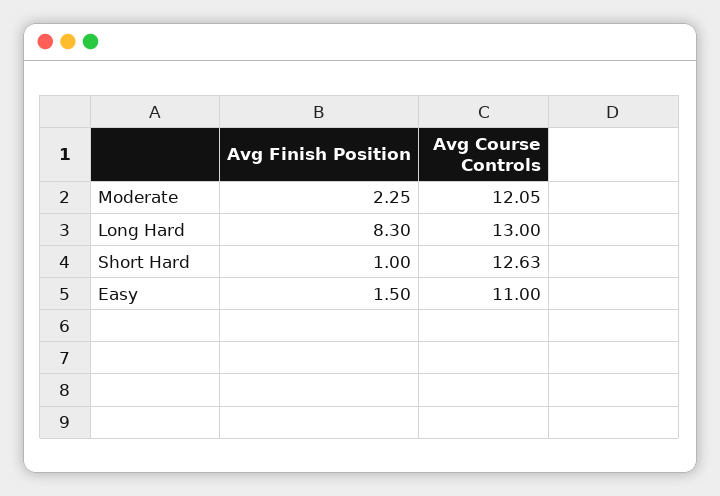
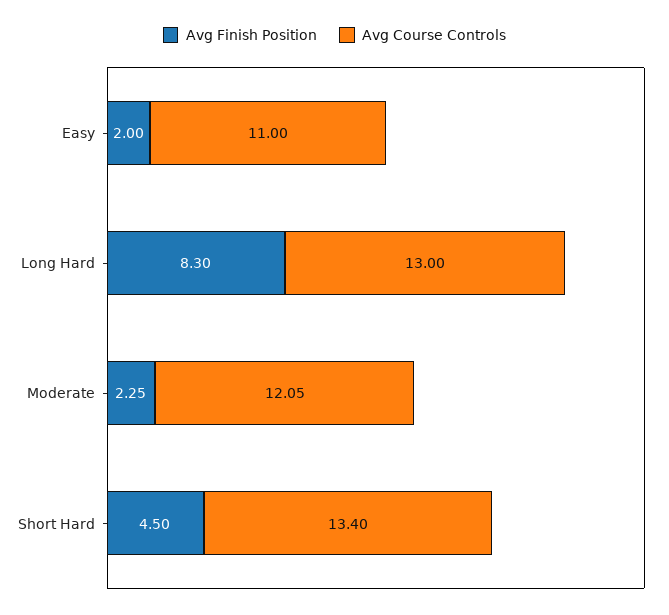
  {
    "Avg Finish Position": {
      "Moderate": 2.25,
      "Long Hard": 8.3,
-     "Short Hard": 1,
+     "Short Hard": 4.5,
-     "Easy": 1.5
+     "Easy": 2
    },
    "Avg Course Controls": {
      "Moderate": 12.05,
      "Long Hard": 13,
-     "Short Hard": 12.63,
+     "Short Hard": 13.4,
      "Easy": 11
    }
  }

